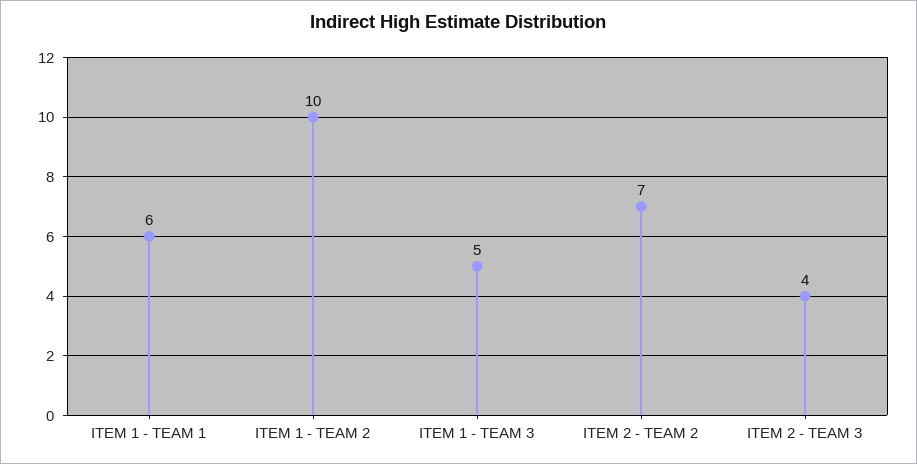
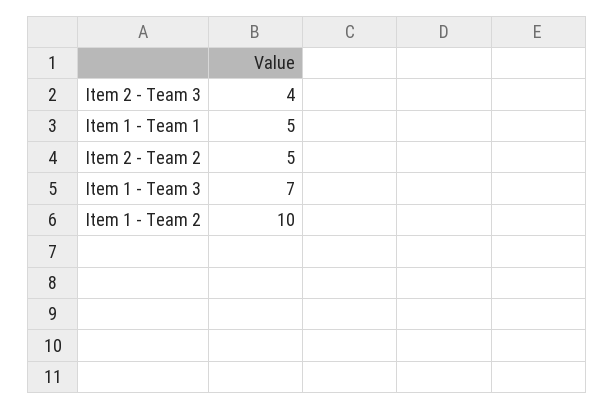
  {
-   "ITEM 1 - TEAM 1": 6,
+   "ITEM 1 - TEAM 1": 5,
    "ITEM 1 - TEAM 2": 10,
-   "ITEM 1 - TEAM 3": 5,
+   "ITEM 1 - TEAM 3": 7,
-   "ITEM 2 - TEAM 2": 7,
+   "ITEM 2 - TEAM 2": 5,
    "ITEM 2 - TEAM 3": 4
  }

